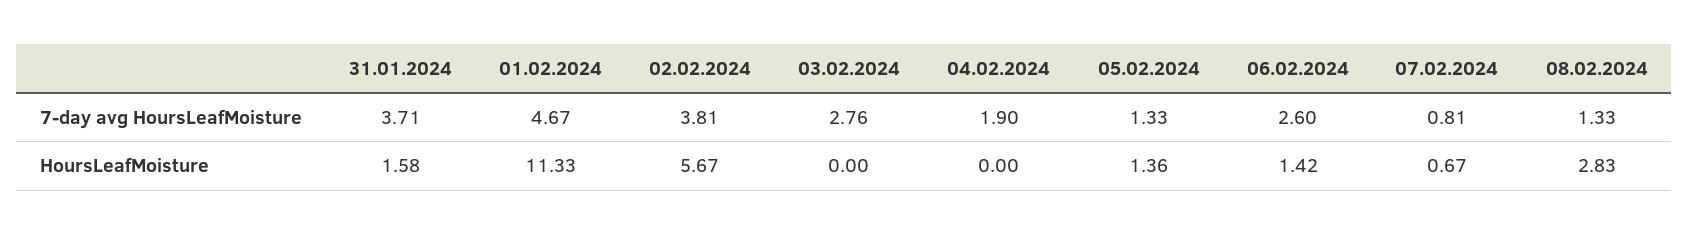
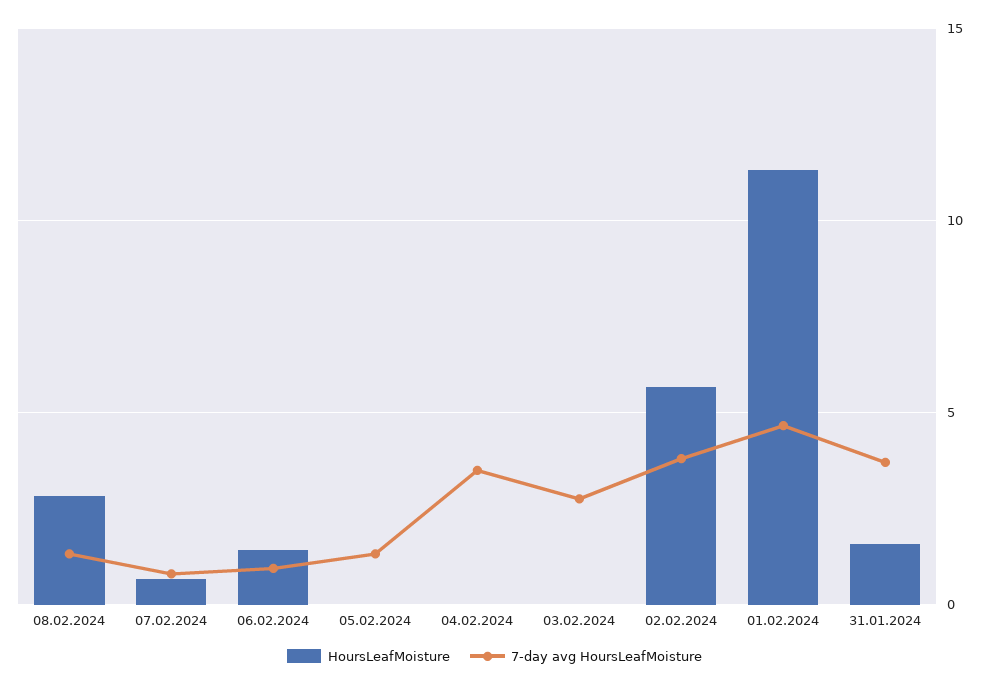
  {
    "7-day avg HoursLeafMoisture": {
      "31.01.2024": 3.71,
      "01.02.2024": 4.67,
      "02.02.2024": 3.81,
      "03.02.2024": 2.76,
-     "04.02.2024": 1.9,
+     "04.02.2024": 3.5,
      "05.02.2024": 1.33,
-     "06.02.2024": 2.6,
+     "06.02.2024": 1,
      "07.02.2024": 0.81,
      "08.02.2024": 1.33
    },
    "HoursLeafMoisture": {
      "31.01.2024": 1.58,
      "01.02.2024": 11.33,
      "02.02.2024": 5.67,
      "03.02.2024": 0,
      "04.02.2024": 0,
-     "05.02.2024": 1.36,
+     "05.02.2024": 0,
      "06.02.2024": 1.42,
      "07.02.2024": 0.67,
      "08.02.2024": 2.83
    }
  }

